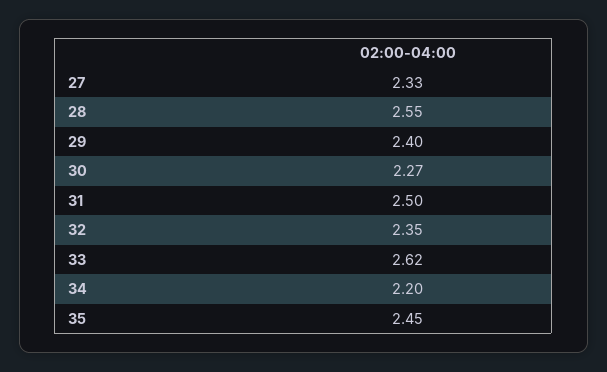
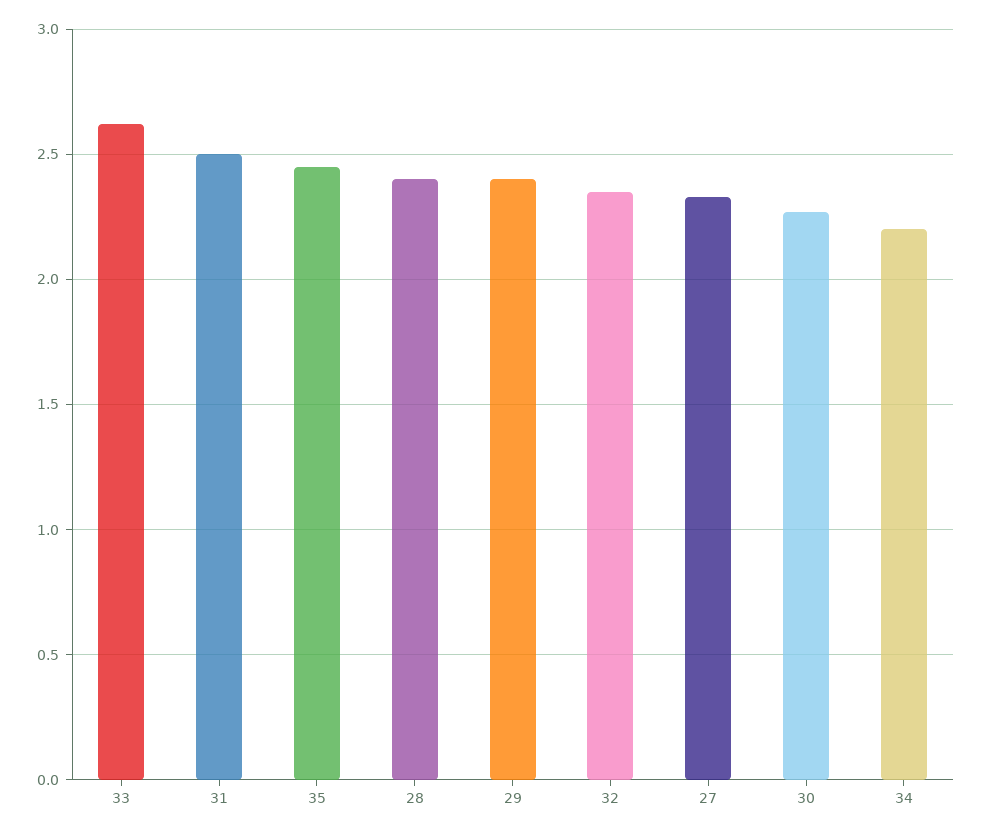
  {
    "27": 2.33,
-   "28": 2.55,
+   "28": 2.4,
    "29": 2.4,
    "30": 2.27,
    "31": 2.5,
    "32": 2.35,
    "33": 2.62,
    "34": 2.2,
    "35": 2.45
  }

